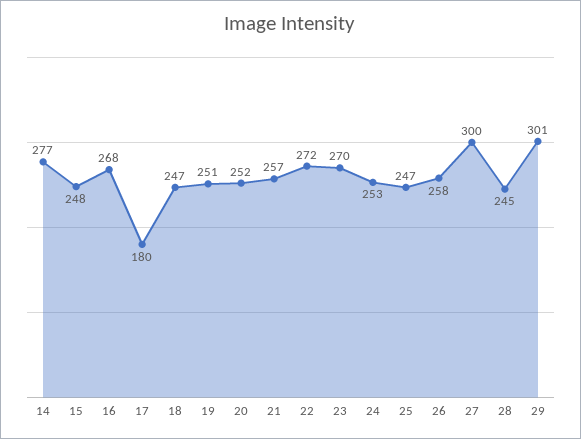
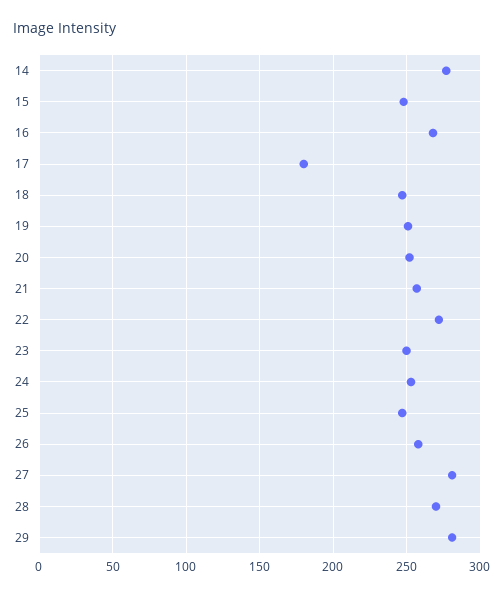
  {
    "14": 277,
    "15": 248,
    "16": 268,
    "17": 180,
    "18": 247,
    "19": 251,
    "20": 252,
    "21": 257,
    "22": 272,
-   "23": 270,
+   "23": 250,
    "24": 253,
    "25": 247,
    "26": 258,
-   "27": 300,
+   "27": 280,
-   "28": 245,
+   "28": 270,
-   "29": 301
+   "29": 280
  }

